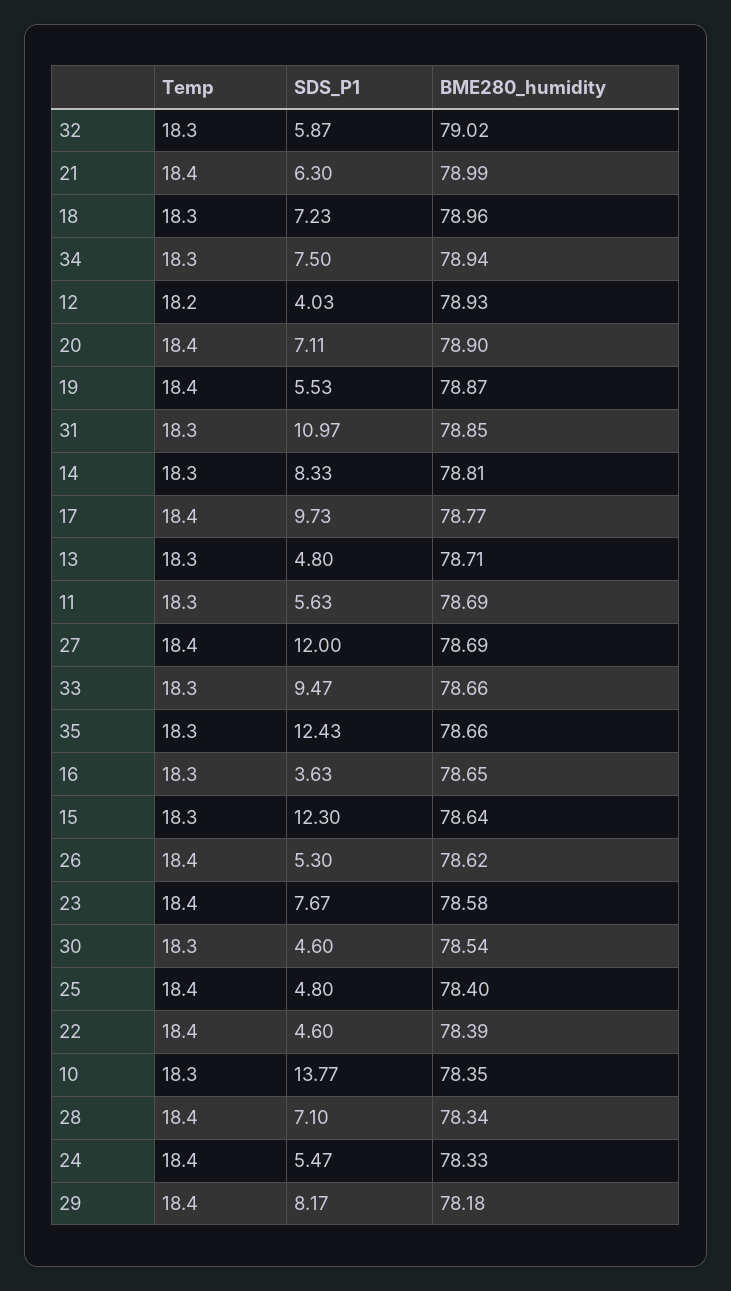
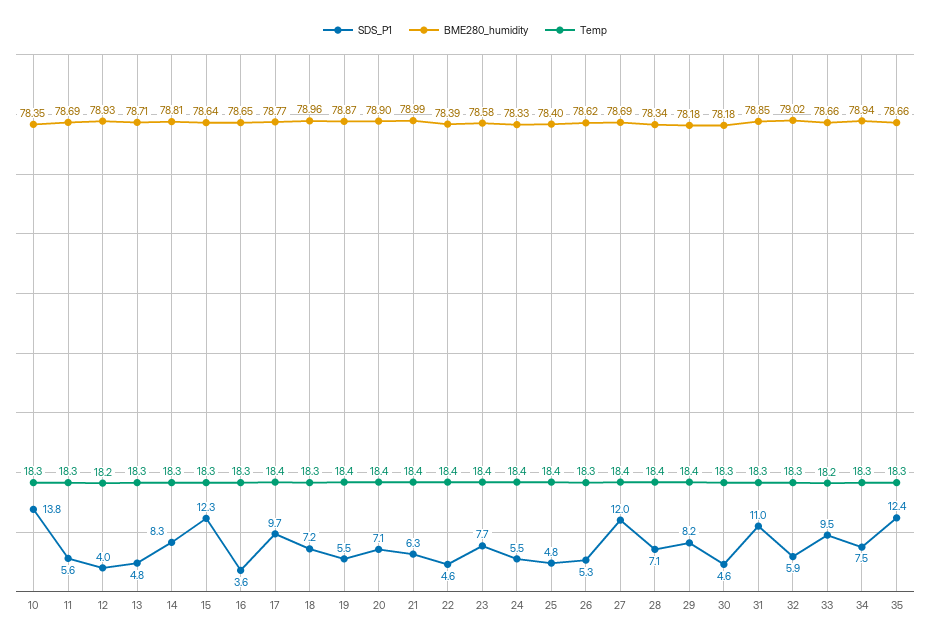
  {
    "Temp": {
      "32": 18.3,
      "21": 18.4,
      "18": 18.3,
      "34": 18.3,
      "12": 18.2,
      "20": 18.4,
      "19": 18.4,
      "31": 18.3,
      "14": 18.3,
      "17": 18.4,
      "13": 18.3,
      "11": 18.3,
      "27": 18.4,
-     "33": 18.3,
+     "33": 18.2,
      "35": 18.3,
      "16": 18.3,
      "15": 18.3,
-     "26": 18.4,
+     "26": 18.3,
      "23": 18.4,
      "30": 18.3,
      "25": 18.4,
      "22": 18.4,
      "10": 18.3,
      "28": 18.4,
      "24": 18.4,
      "29": 18.4
    },
    "SDS_P1": {
      "32": 5.87,
      "21": 6.3,
      "18": 7.23,
      "34": 7.5,
      "12": 4.03,
      "20": 7.11,
      "19": 5.53,
      "31": 10.97,
      "14": 8.33,
      "17": 9.73,
      "13": 4.8,
      "11": 5.63,
      "27": 12,
      "33": 9.47,
      "35": 12.43,
      "16": 3.63,
      "15": 12.3,
      "26": 5.3,
      "23": 7.67,
      "30": 4.6,
      "25": 4.8,
      "22": 4.6,
      "10": 13.77,
      "28": 7.1,
      "24": 5.47,
      "29": 8.17
    },
    "BME280_humidity": {
      "32": 79.02,
      "21": 78.99,
      "18": 78.96,
      "34": 78.94,
      "12": 78.93,
      "20": 78.9,
      "19": 78.87,
      "31": 78.85,
      "14": 78.81,
      "17": 78.77,
      "13": 78.71,
      "11": 78.69,
      "27": 78.69,
      "33": 78.66,
      "35": 78.66,
      "16": 78.65,
      "15": 78.64,
      "26": 78.62,
      "23": 78.58,
-     "30": 78.54,
+     "30": 78.18,
      "25": 78.4,
      "22": 78.39,
      "10": 78.35,
      "28": 78.34,
      "24": 78.33,
      "29": 78.18
    }
  }

